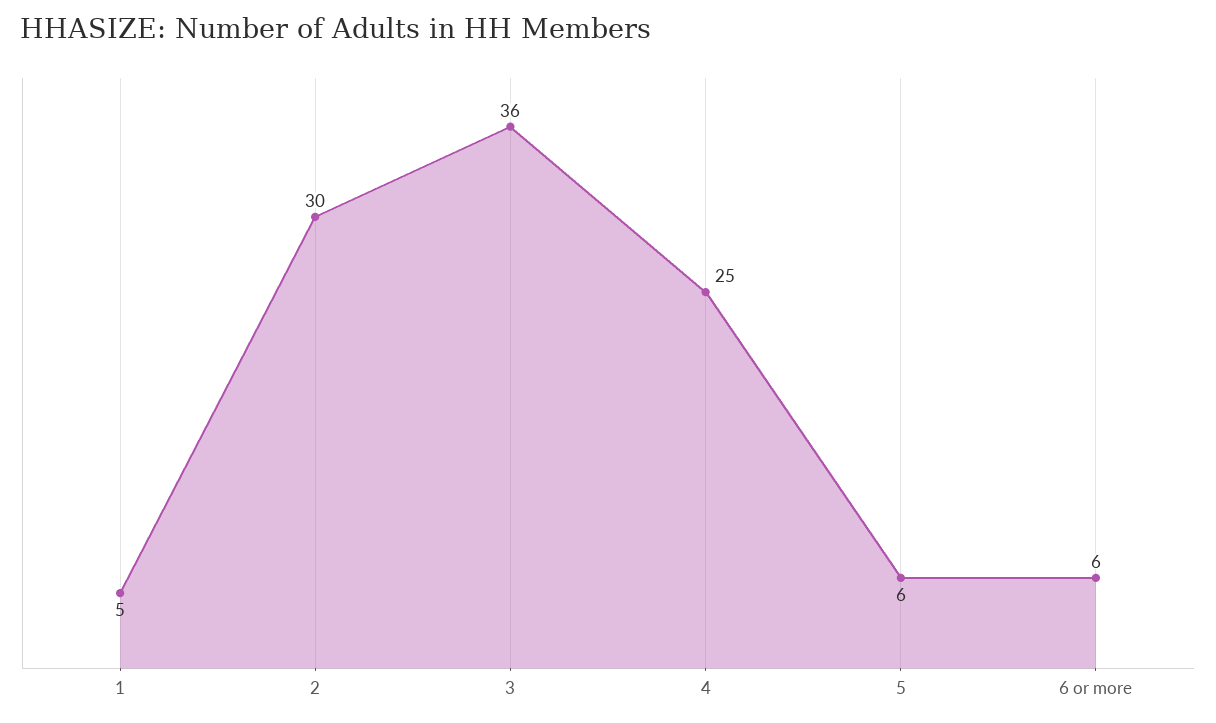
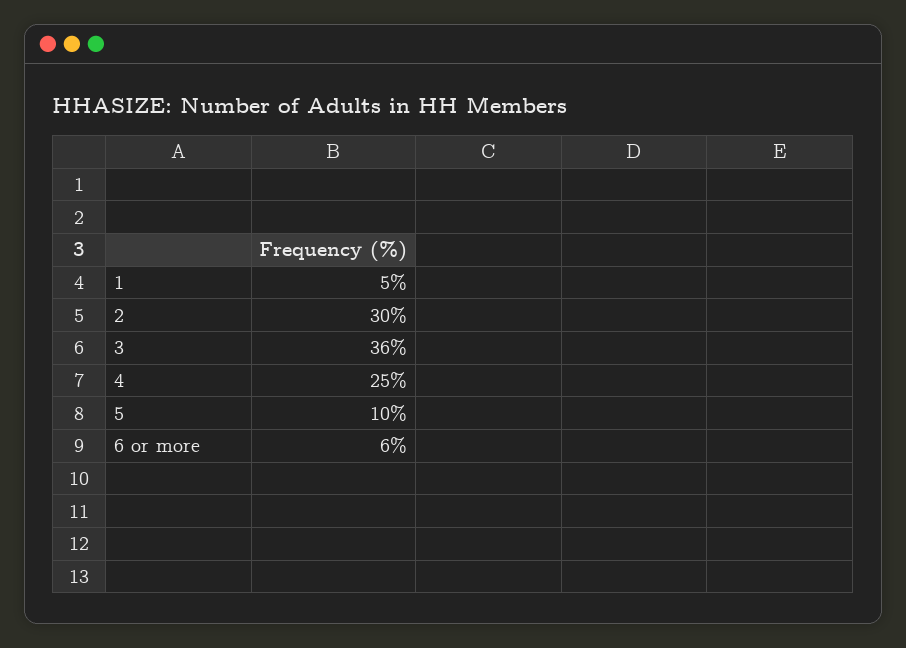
  {
    "1": 5,
    "2": 30,
    "3": 36,
    "4": 25,
-   "5": 6,
+   "5": 10,
    "6 or more": 6
  }

